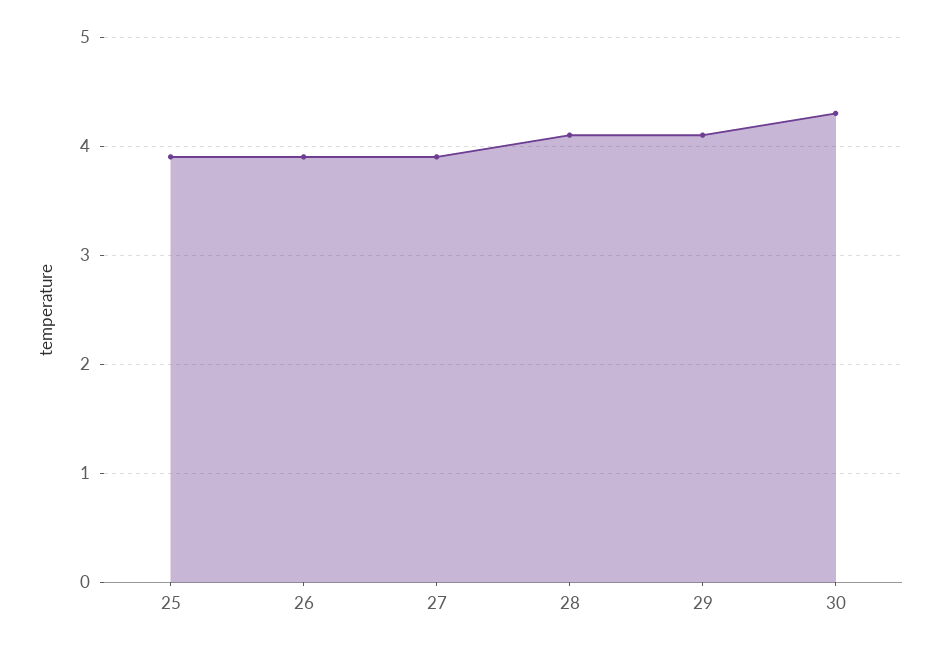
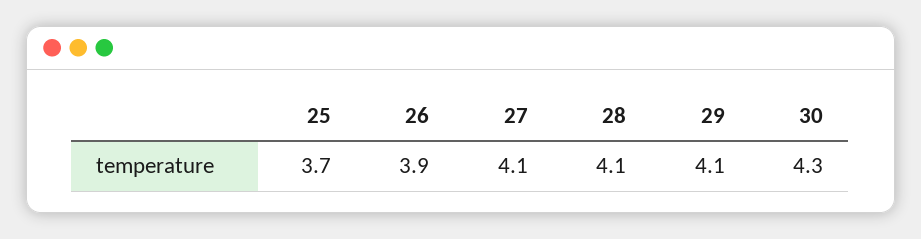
  {
-   "25": 3.9,
+   "25": 3.7,
    "26": 3.9,
-   "27": 3.9,
+   "27": 4.1,
    "28": 4.1,
    "29": 4.1,
    "30": 4.3
  }

